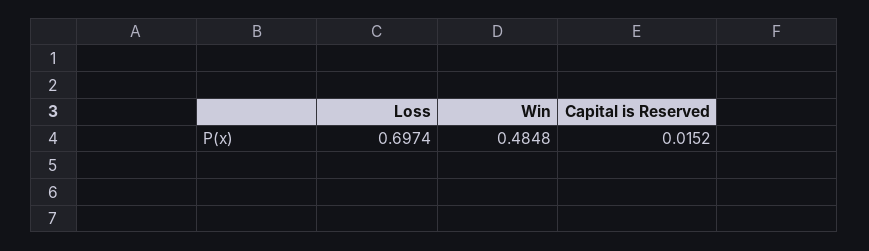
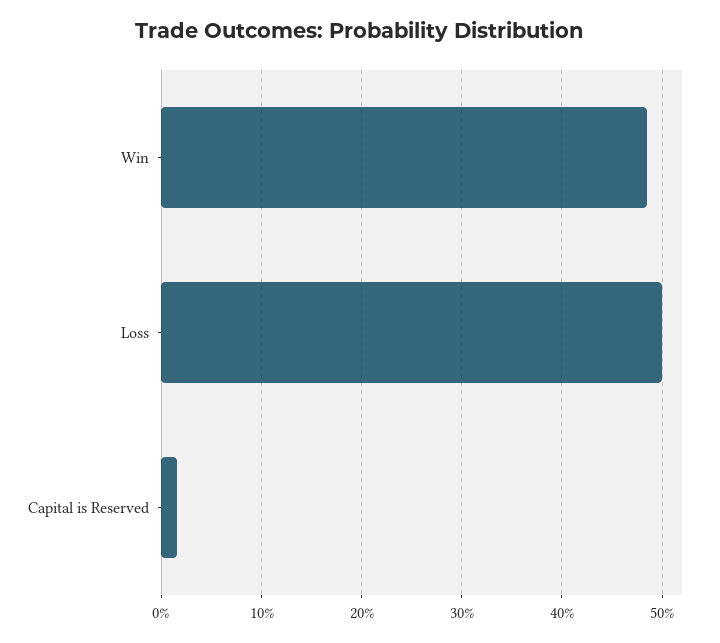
  {
-   "Loss": 0.6974,
+   "Loss": 0.5,
    "Win": 0.4848,
    "Capital is Reserved": 0.0152
  }

